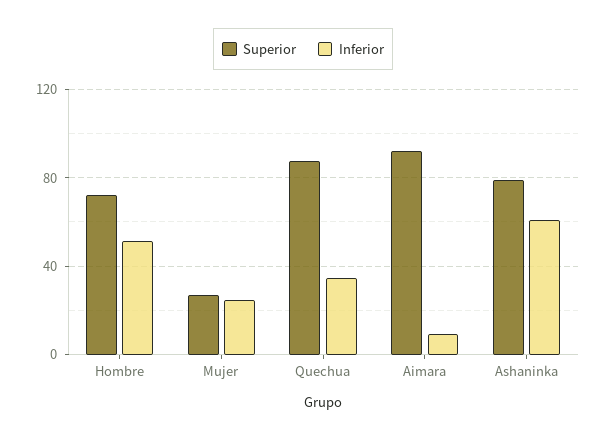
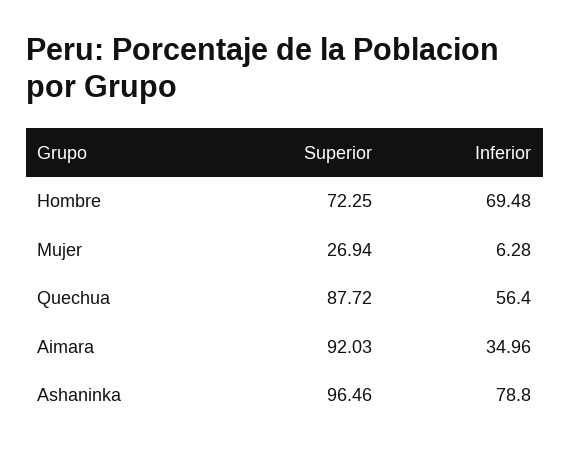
  {
    "Superior": {
      "Hombre": 72.25,
      "Mujer": 26.94,
      "Quechua": 87.72,
      "Aimara": 92.03,
-     "Ashaninka": 80
+     "Ashaninka": 96.46
    },
    "Inferior": {
-     "Hombre": 50,
+     "Hombre": 69.48,
-     "Mujer": 25,
+     "Mujer": 6.28,
-     "Quechua": 35,
+     "Quechua": 56.4,
-     "Aimara": 10,
+     "Aimara": 34.96,
-     "Ashaninka": 60
+     "Ashaninka": 78.8
    }
  }

